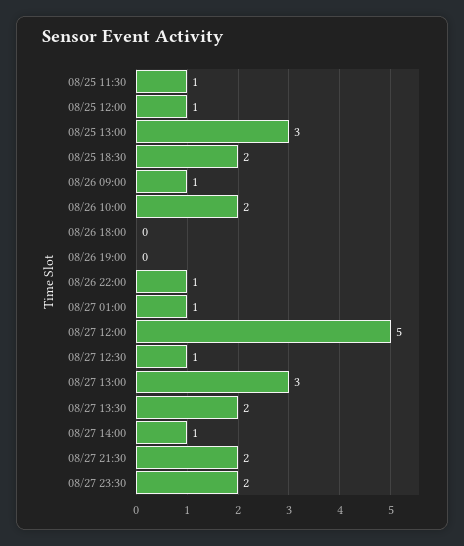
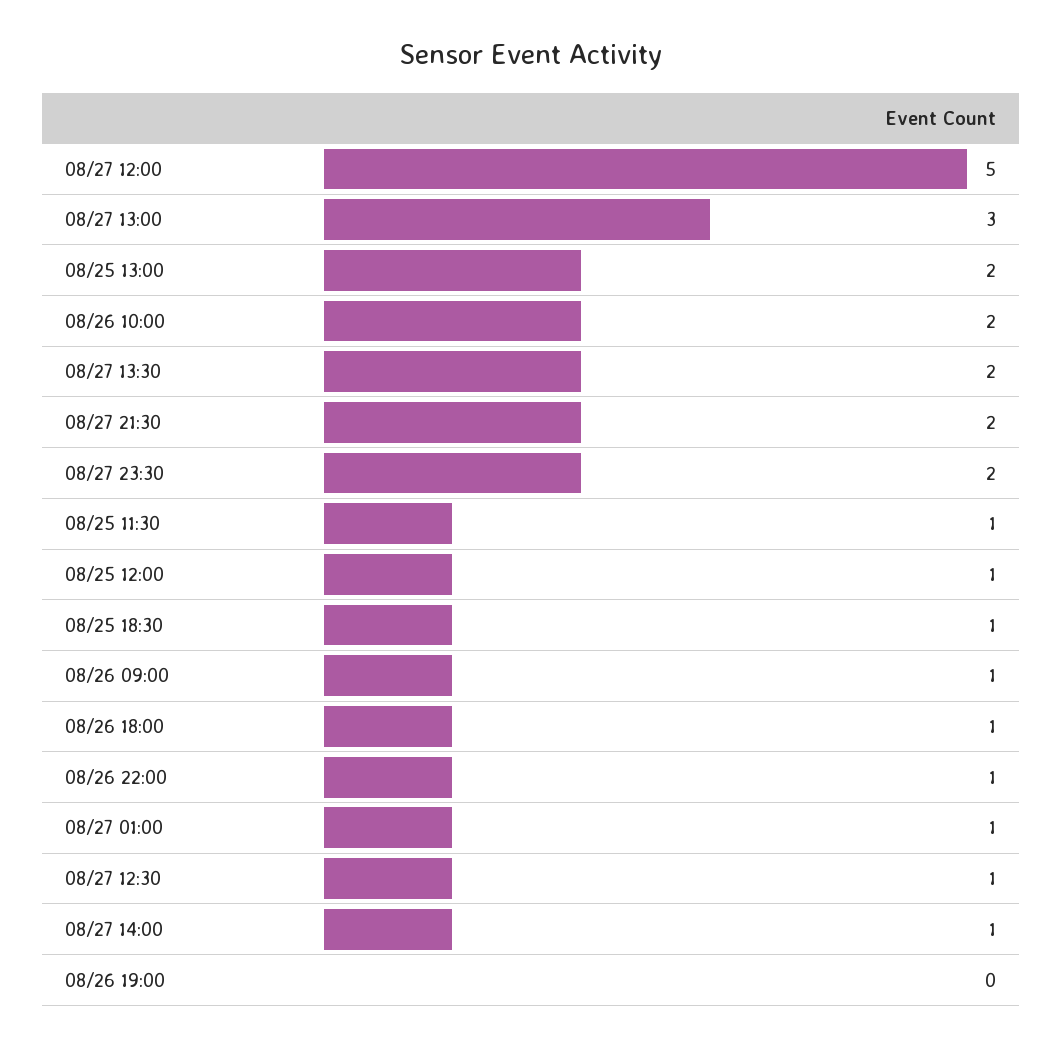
  {
    "08/25 11:30": 1,
    "08/25 12:00": 1,
-   "08/25 13:00": 3,
+   "08/25 13:00": 2,
-   "08/25 18:30": 2,
+   "08/25 18:30": 1,
    "08/26 09:00": 1,
    "08/26 10:00": 2,
-   "08/26 18:00": 0,
+   "08/26 18:00": 1,
    "08/26 19:00": 0,
    "08/26 22:00": 1,
    "08/27 01:00": 1,
    "08/27 12:00": 5,
    "08/27 12:30": 1,
    "08/27 13:00": 3,
    "08/27 13:30": 2,
    "08/27 14:00": 1,
    "08/27 21:30": 2,
    "08/27 23:30": 2
  }

